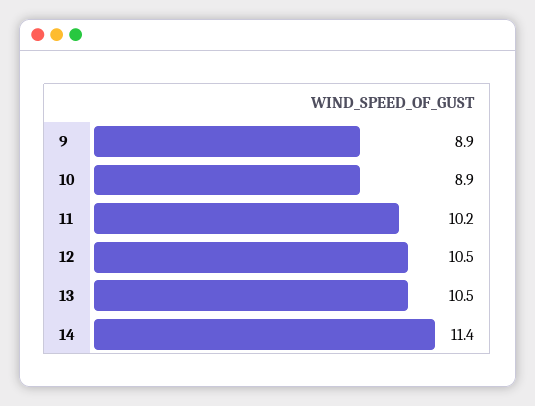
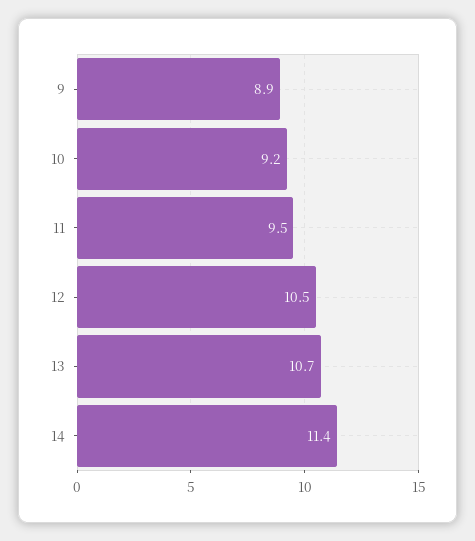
  {
    "9": 8.9,
-   "10": 8.9,
+   "10": 9.2,
-   "11": 10.2,
+   "11": 9.5,
    "12": 10.5,
-   "13": 10.5,
+   "13": 10.7,
    "14": 11.4
  }

